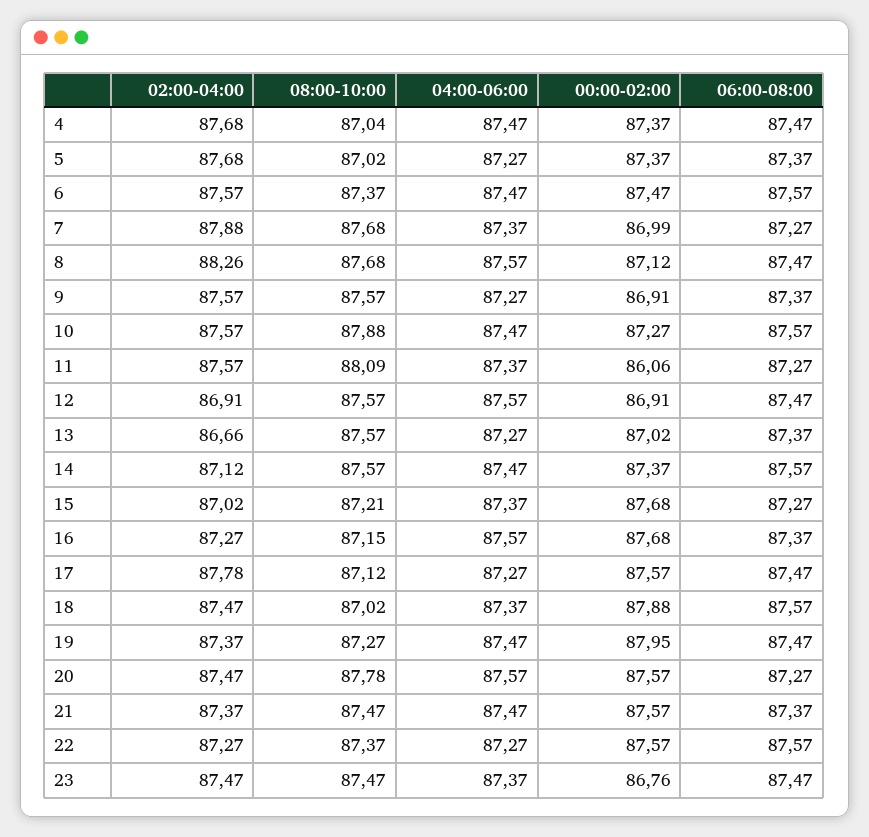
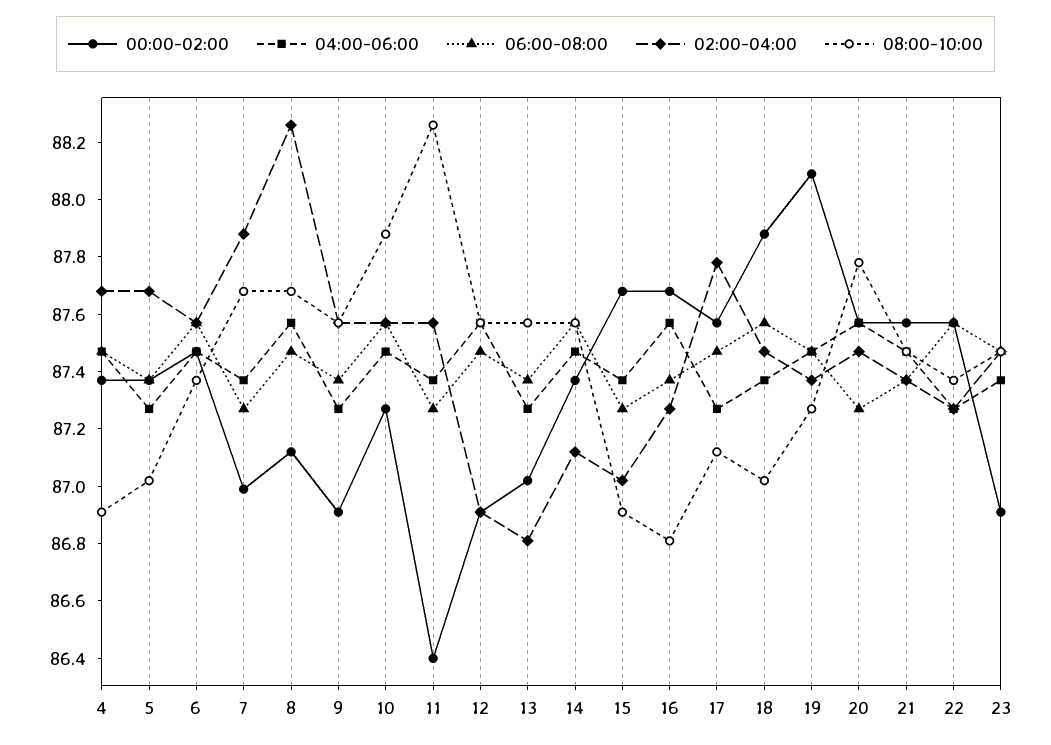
  {
    "02:00-04:00": {
      "4": 87.68,
      "5": 87.68,
      "6": 87.57,
      "7": 87.88,
      "8": 88.26,
      "9": 87.57,
      "10": 87.57,
      "11": 87.57,
      "12": 86.91,
-     "13": 86.66,
+     "13": 86.8,
      "14": 87.12,
      "15": 87.02,
      "16": 87.27,
      "17": 87.78,
      "18": 87.47,
      "19": 87.37,
      "20": 87.47,
      "21": 87.37,
      "22": 87.27,
      "23": 87.47
    },
    "08:00-10:00": {
-     "4": 87.04,
+     "4": 86.9,
      "5": 87.02,
      "6": 87.37,
      "7": 87.68,
      "8": 87.68,
      "9": 87.57,
      "10": 87.88,
-     "11": 88.09,
+     "11": 88.25,
      "12": 87.57,
      "13": 87.57,
      "14": 87.57,
-     "15": 87.21,
+     "15": 86.9,
-     "16": 87.15,
+     "16": 86.8,
      "17": 87.12,
      "18": 87.02,
      "19": 87.27,
      "20": 87.78,
      "21": 87.47,
      "22": 87.37,
      "23": 87.47
    },
    "04:00-06:00": {
      "4": 87.47,
      "5": 87.27,
      "6": 87.47,
      "7": 87.37,
      "8": 87.57,
      "9": 87.27,
      "10": 87.47,
      "11": 87.37,
      "12": 87.57,
      "13": 87.27,
      "14": 87.47,
      "15": 87.37,
      "16": 87.57,
      "17": 87.27,
      "18": 87.37,
      "19": 87.47,
      "20": 87.57,
      "21": 87.47,
      "22": 87.27,
      "23": 87.37
    },
    "00:00-02:00": {
      "4": 87.37,
      "5": 87.37,
      "6": 87.47,
      "7": 86.99,
      "8": 87.12,
      "9": 86.91,
      "10": 87.27,
-     "11": 86.06,
+     "11": 86.4,
      "12": 86.91,
      "13": 87.02,
      "14": 87.37,
      "15": 87.68,
      "16": 87.68,
      "17": 87.57,
      "18": 87.88,
-     "19": 87.95,
+     "19": 88.1,
      "20": 87.57,
      "21": 87.57,
      "22": 87.57,
-     "23": 86.76
+     "23": 86.9
    },
    "06:00-08:00": {
      "4": 87.47,
      "5": 87.37,
      "6": 87.57,
      "7": 87.27,
      "8": 87.47,
      "9": 87.37,
      "10": 87.57,
      "11": 87.27,
      "12": 87.47,
      "13": 87.37,
      "14": 87.57,
      "15": 87.27,
      "16": 87.37,
      "17": 87.47,
      "18": 87.57,
      "19": 87.47,
      "20": 87.27,
      "21": 87.37,
      "22": 87.57,
      "23": 87.47
    }
  }

